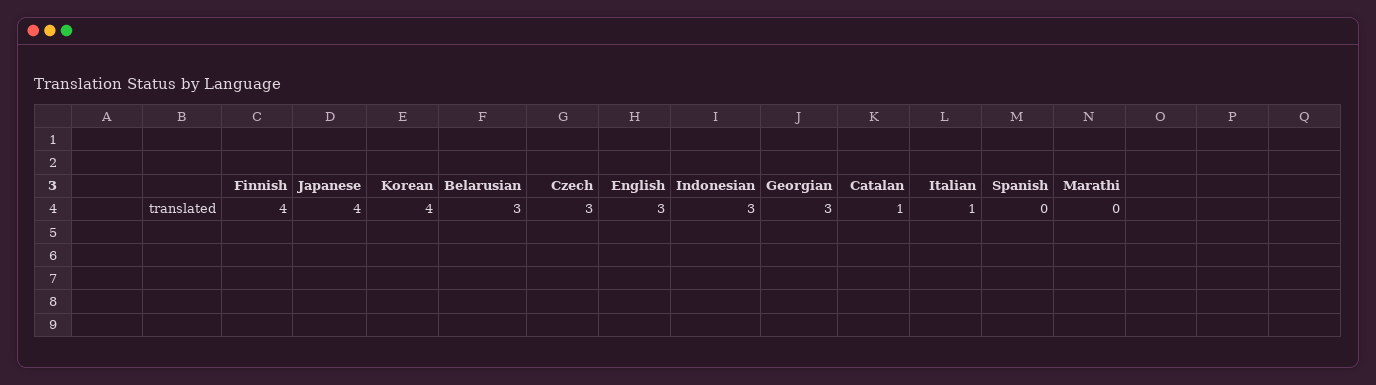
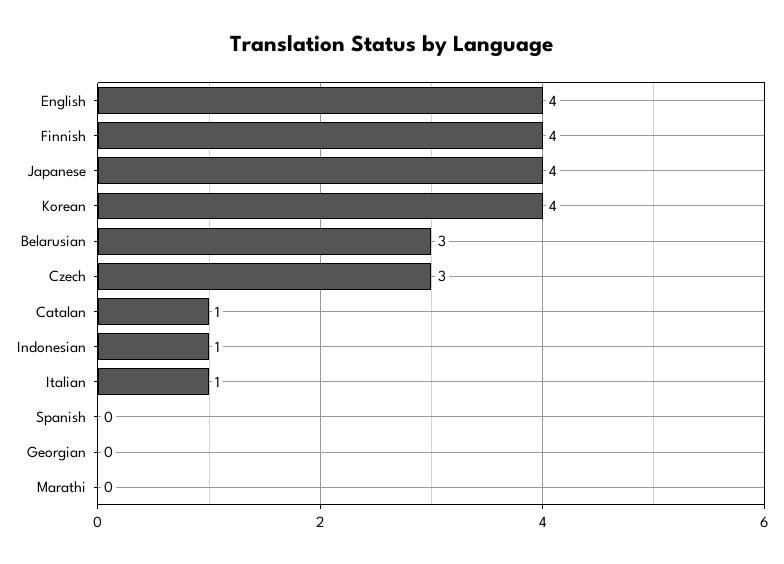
  {
    "Finnish": 4,
    "Japanese": 4,
    "Korean": 4,
    "Belarusian": 3,
    "Czech": 3,
-   "English": 3,
+   "English": 4,
-   "Indonesian": 3,
+   "Indonesian": 1,
-   "Georgian": 3,
+   "Georgian": 0,
    "Catalan": 1,
    "Italian": 1,
    "Spanish": 0,
    "Marathi": 0
  }

